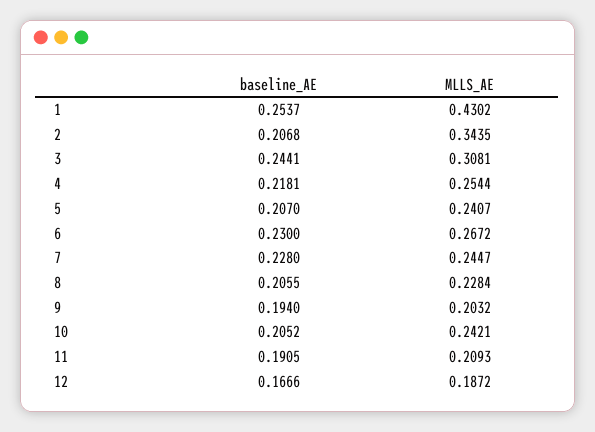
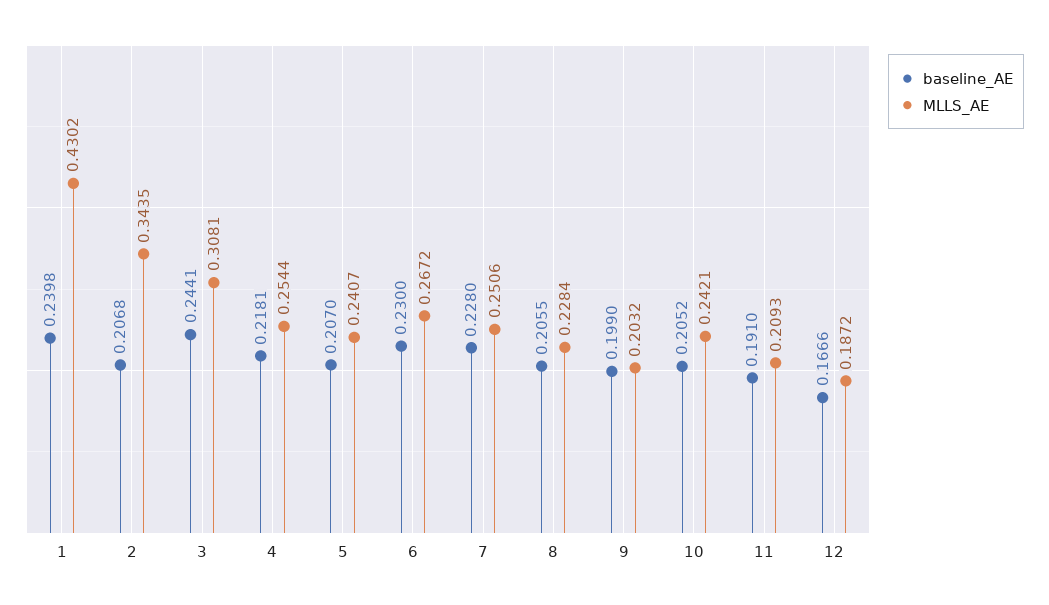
  {
    "baseline_AE": {
-     "1": 0.2537,
+     "1": 0.2398,
      "2": 0.2068,
      "3": 0.2441,
      "4": 0.2181,
      "5": 0.207,
      "6": 0.23,
      "7": 0.228,
      "8": 0.2055,
-     "9": 0.194,
+     "9": 0.199,
      "10": 0.2052,
-     "11": 0.1905,
+     "11": 0.191,
      "12": 0.1666
    },
    "MLLS_AE": {
      "1": 0.4302,
      "2": 0.3435,
      "3": 0.3081,
      "4": 0.2544,
      "5": 0.2407,
      "6": 0.2672,
-     "7": 0.2447,
+     "7": 0.2506,
      "8": 0.2284,
      "9": 0.2032,
      "10": 0.2421,
      "11": 0.2093,
      "12": 0.1872
    }
  }

